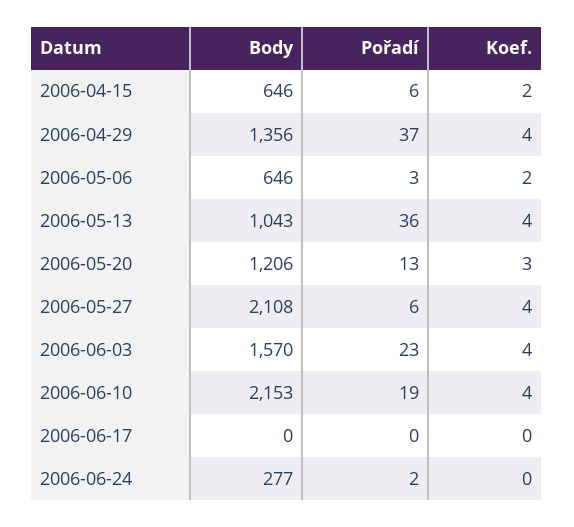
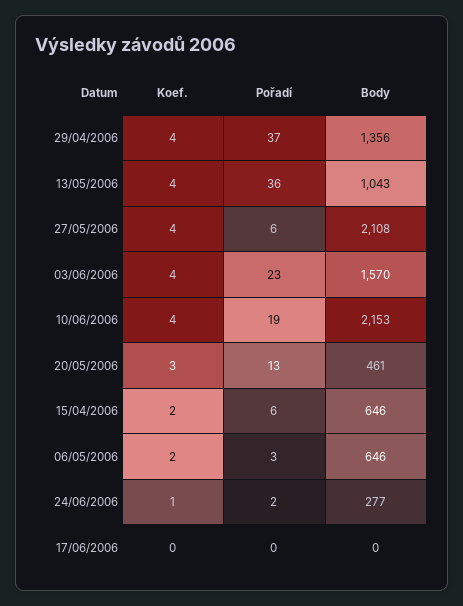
  {
    "Body": {
      "2006-04-15": 646,
      "2006-04-29": 1356,
      "2006-05-06": 646,
      "2006-05-13": 1043,
-     "2006-05-20": 1206,
+     "2006-05-20": 461,
      "2006-05-27": 2108,
      "2006-06-03": 1570,
      "2006-06-10": 2153,
      "2006-06-17": 0,
      "2006-06-24": 277
    },
    "Pořadí": {
      "2006-04-15": 6,
      "2006-04-29": 37,
      "2006-05-06": 3,
      "2006-05-13": 36,
      "2006-05-20": 13,
      "2006-05-27": 6,
      "2006-06-03": 23,
      "2006-06-10": 19,
      "2006-06-17": 0,
      "2006-06-24": 2
    },
    "Koef.": {
      "2006-04-15": 2,
      "2006-04-29": 4,
      "2006-05-06": 2,
      "2006-05-13": 4,
      "2006-05-20": 3,
      "2006-05-27": 4,
      "2006-06-03": 4,
      "2006-06-10": 4,
      "2006-06-17": 0,
-     "2006-06-24": 0
+     "2006-06-24": 1
    }
  }

